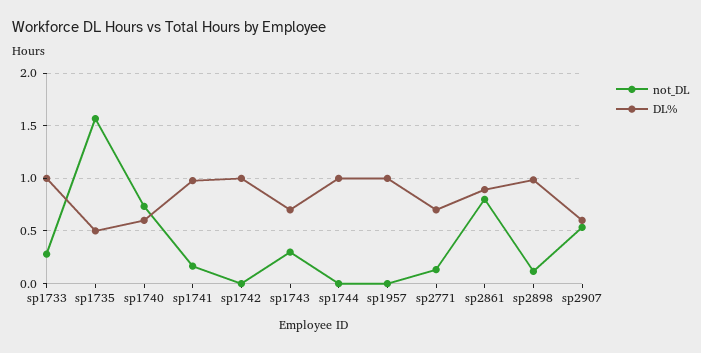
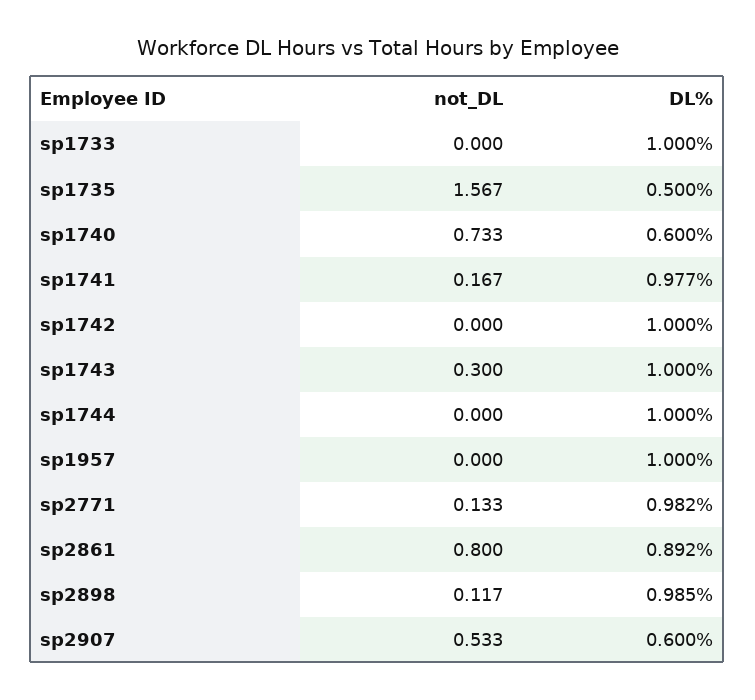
  {
    "not_DL": {
-     "sp1733": 0.3,
+     "sp1733": 0,
      "sp1735": 1.567,
      "sp1740": 0.733,
      "sp1741": 0.167,
      "sp1742": 0,
      "sp1743": 0.3,
      "sp1744": 0,
      "sp1957": 0,
      "sp2771": 0.133,
      "sp2861": 0.8,
      "sp2898": 0.117,
      "sp2907": 0.533
    },
    "DL%": {
      "sp1733": 1,
      "sp1735": 0.5,
      "sp1740": 0.6,
      "sp1741": 0.977,
      "sp1742": 1,
-     "sp1743": 0.7,
+     "sp1743": 1,
      "sp1744": 1,
      "sp1957": 1,
-     "sp2771": 0.7,
+     "sp2771": 0.982,
      "sp2861": 0.892,
      "sp2898": 0.985,
      "sp2907": 0.6
    }
  }

